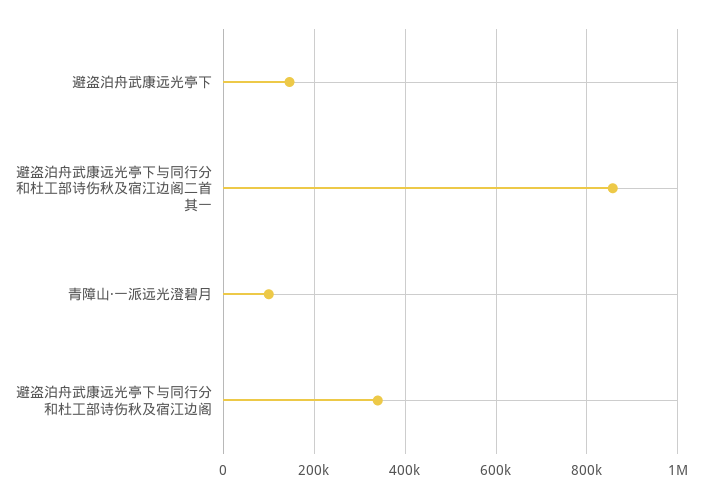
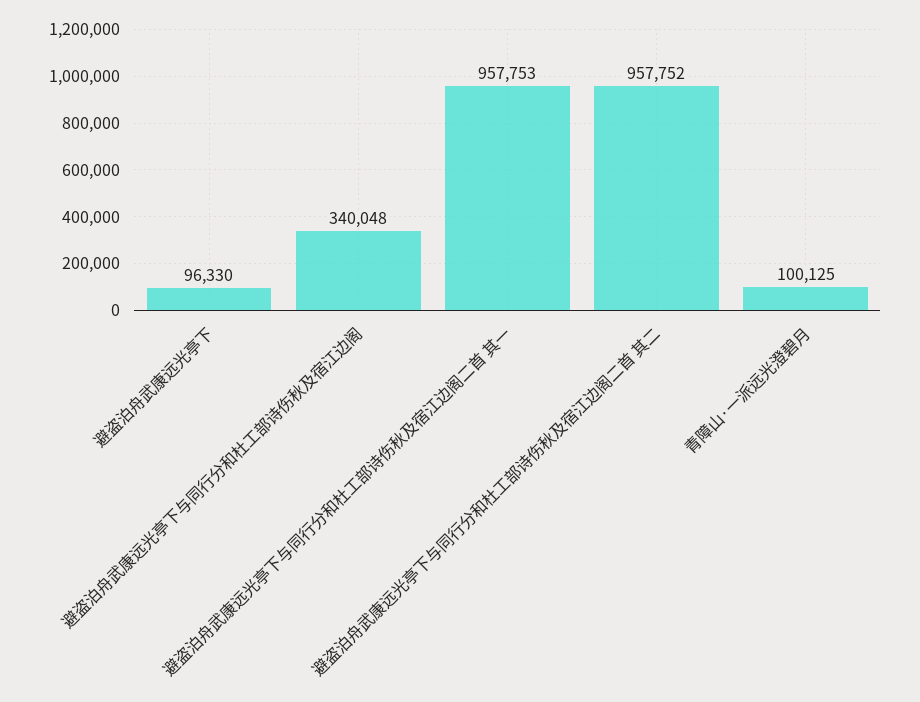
  {
-   "避盗泊舟武康远光亭下": 140000,
+   "避盗泊舟武康远光亭下": 96330,
-   "避盗泊舟武康远光亭下与同行分和杜工部诗伤秋及宿江边阁二首 其一": 860000,
+   "避盗泊舟武康远光亭下与同行分和杜工部诗伤秋及宿江边阁二首 其一": 957753,
    "青障山·一派远光澄碧月": 100125,
-   "避盗泊舟武康远光亭下与同行分和杜工部诗伤秋及宿江边阁": 340048
+   "避盗泊舟武康远光亭下与同行分和杜工部诗伤秋及宿江边阁": 340048,
+   "避盗泊舟武康远光亭下与同行分和杜工部诗伤秋及宿江边阁二首 其二": 957752
  }

